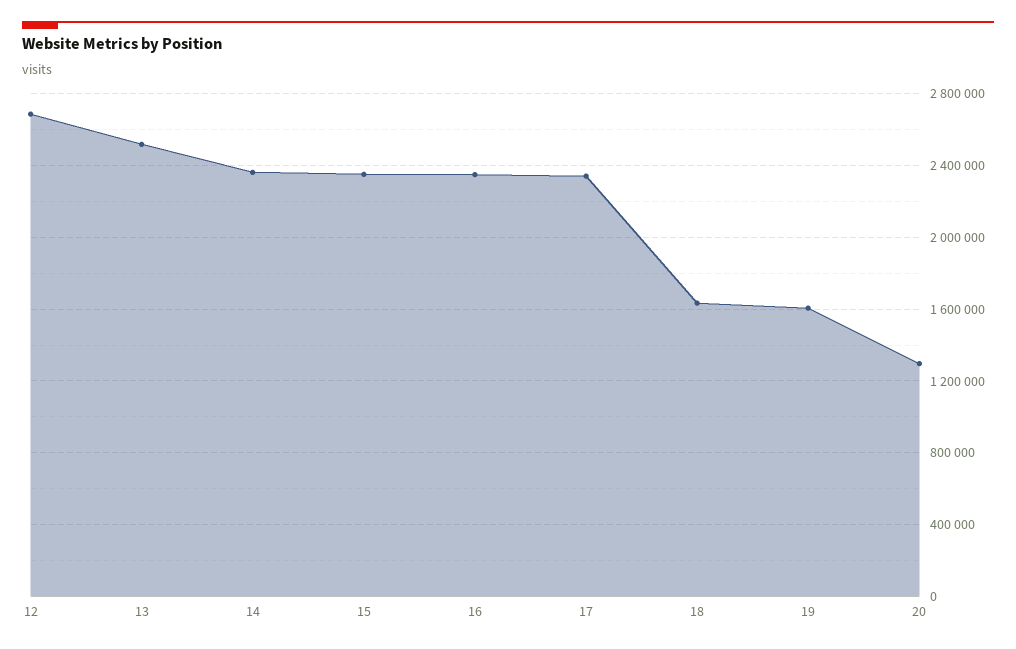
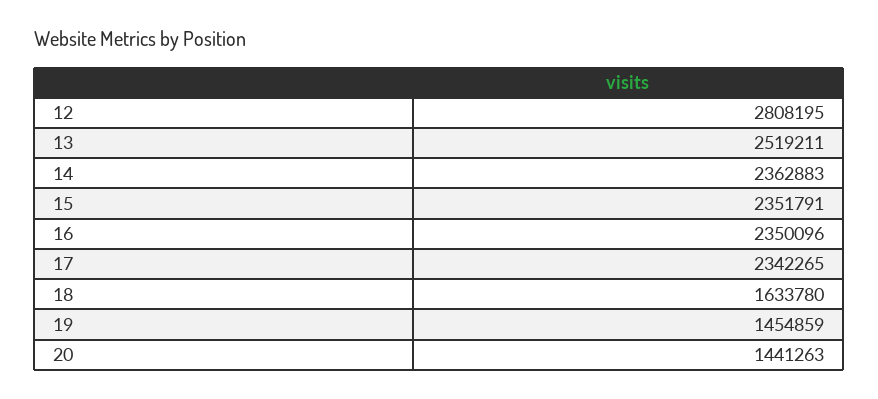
  {
-   "12": 2700000,
+   "12": 2808195,
    "13": 2519211,
    "14": 2362883,
    "15": 2351791,
    "16": 2350096,
    "17": 2342265,
    "18": 1633780,
-   "19": 1600000,
+   "19": 1454859,
-   "20": 1300000
+   "20": 1441263
  }

